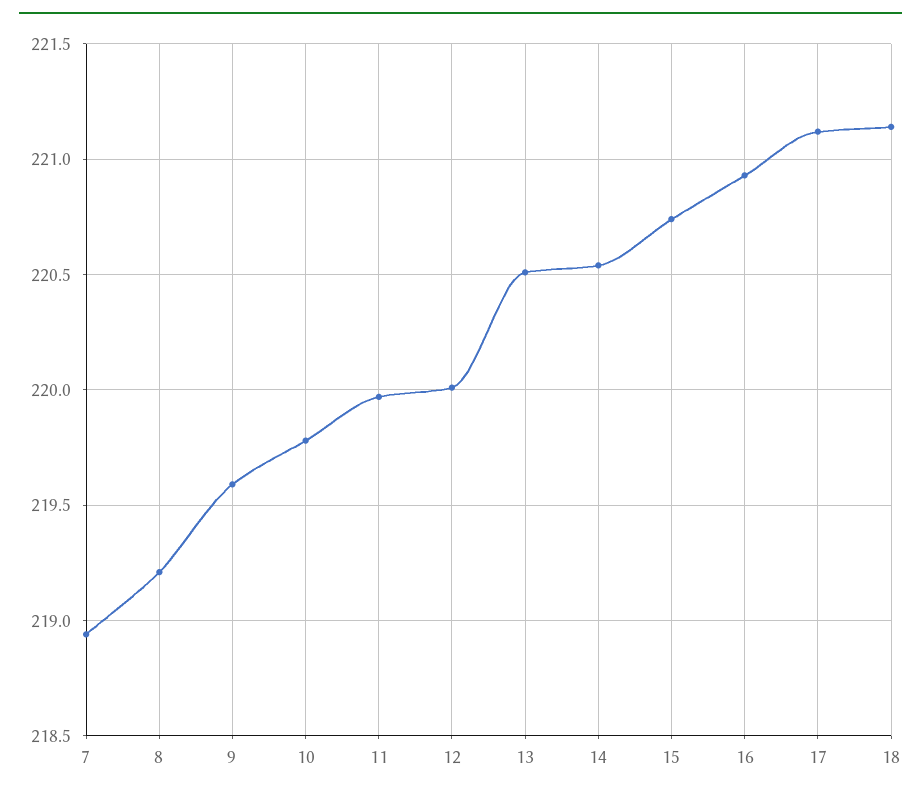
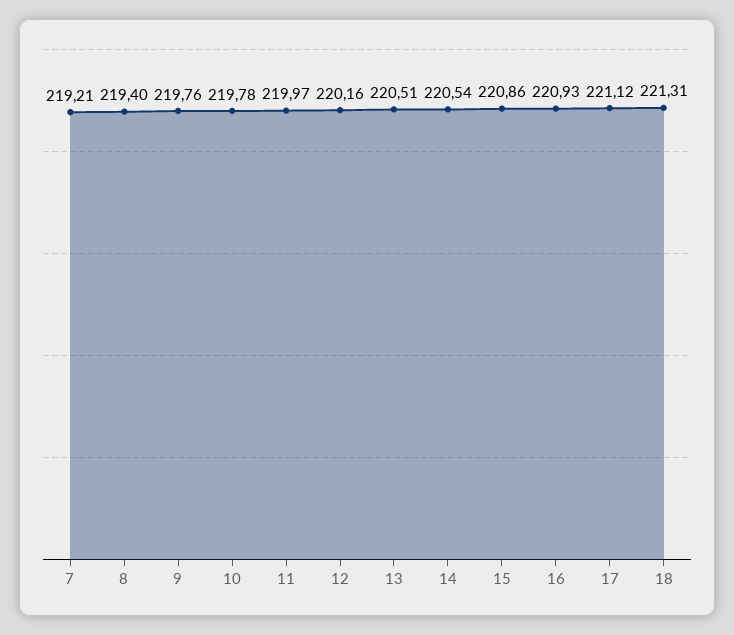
  {
-   "7": 218.95,
+   "7": 219.21,
-   "8": 219.2,
+   "8": 219.4,
-   "9": 219.6,
+   "9": 219.76,
    "10": 219.78,
    "11": 219.97,
-   "12": 220,
+   "12": 220.16,
    "13": 220.51,
    "14": 220.54,
-   "15": 220.75,
+   "15": 220.86,
    "16": 220.93,
    "17": 221.12,
-   "18": 221.15
+   "18": 221.31
  }

